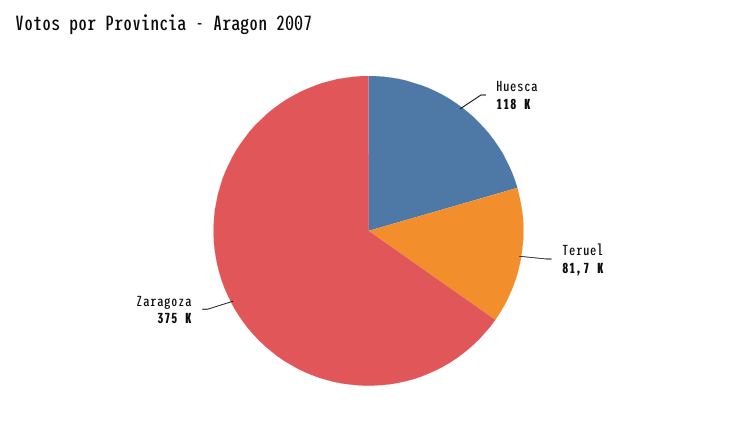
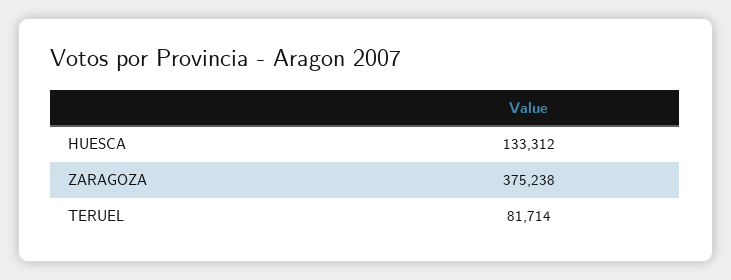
  {
-   "Huesca": 118000,
+   "Huesca": 133312,
    "Teruel": 81714,
    "Zaragoza": 375238
  }

